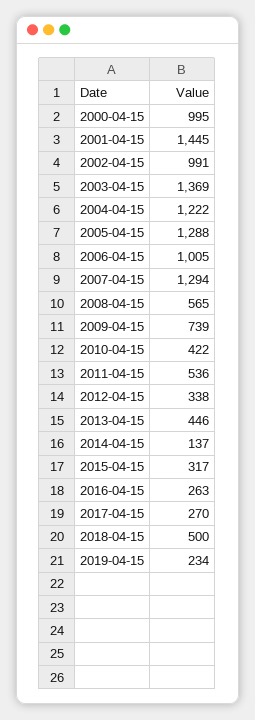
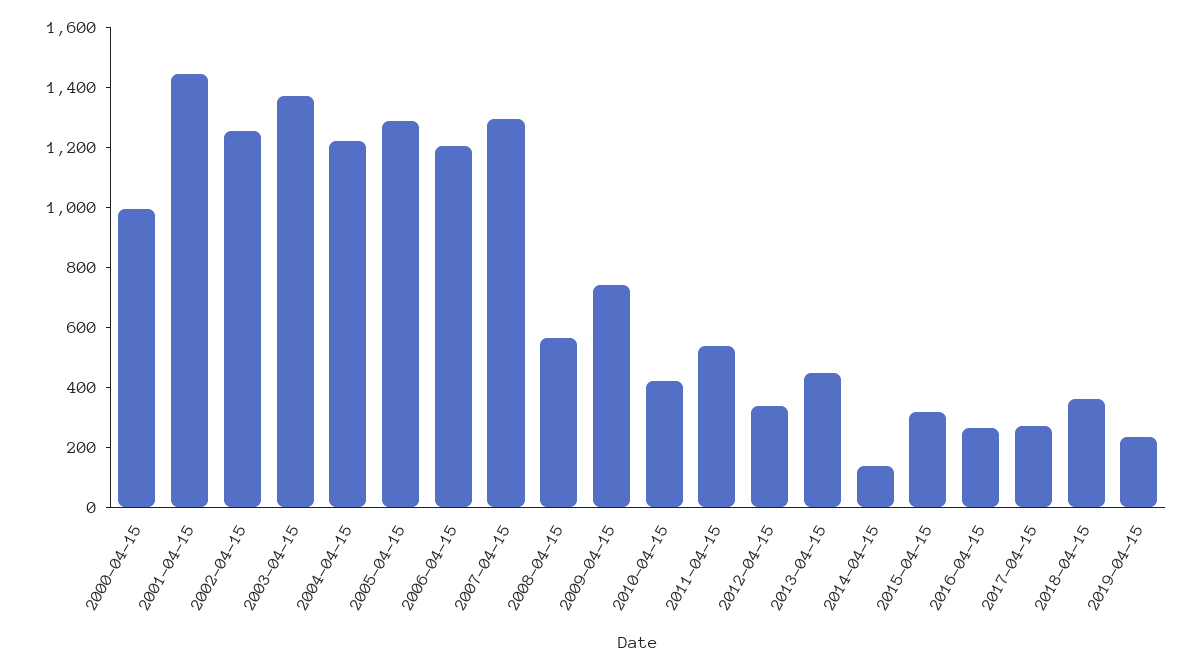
  {
    "2000-04-15": 995,
    "2001-04-15": 1445,
-   "2002-04-15": 991,
+   "2002-04-15": 1250,
    "2003-04-15": 1369,
    "2004-04-15": 1222,
    "2005-04-15": 1288,
-   "2006-04-15": 1005,
+   "2006-04-15": 1200,
    "2007-04-15": 1294,
    "2008-04-15": 565,
    "2009-04-15": 739,
    "2010-04-15": 422,
    "2011-04-15": 536,
    "2012-04-15": 338,
    "2013-04-15": 446,
    "2014-04-15": 137,
    "2015-04-15": 317,
    "2016-04-15": 263,
    "2017-04-15": 270,
-   "2018-04-15": 500,
+   "2018-04-15": 350,
    "2019-04-15": 234
  }

